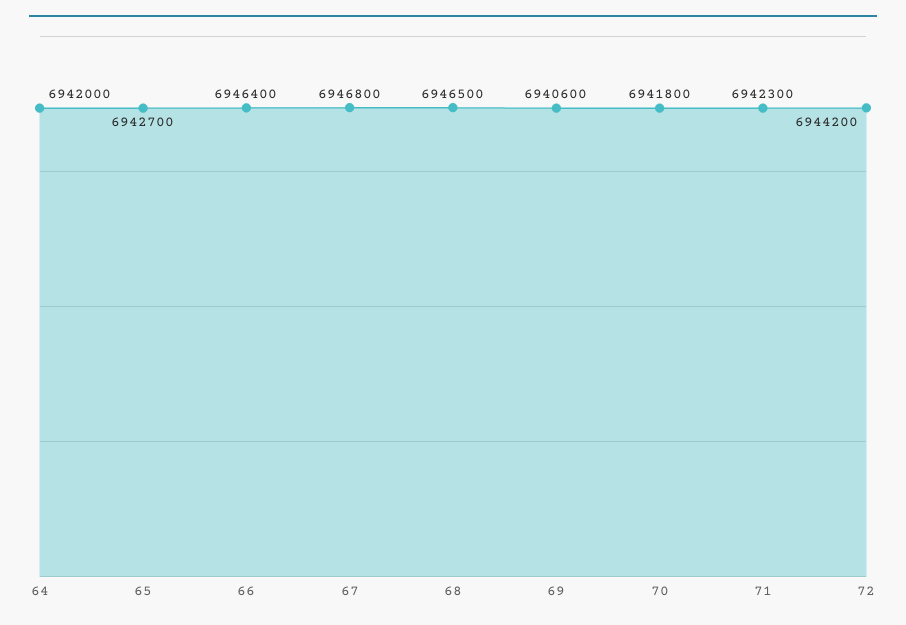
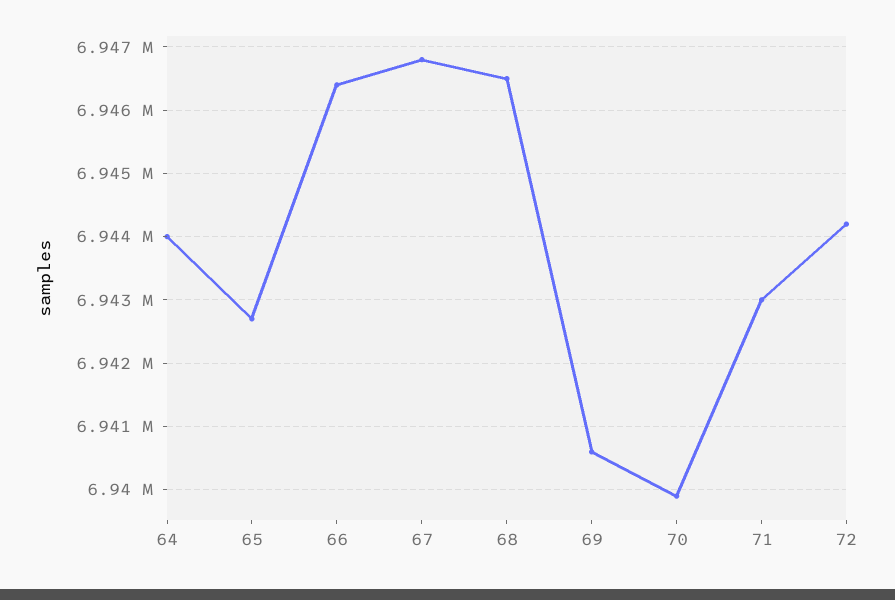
  {
-   "64": 6942000,
+   "64": 6944000,
    "65": 6942700,
    "66": 6946400,
    "67": 6946800,
    "68": 6946500,
    "69": 6940600,
-   "70": 6941800,
+   "70": 6939900,
-   "71": 6942300,
+   "71": 6943000,
    "72": 6944200
  }

